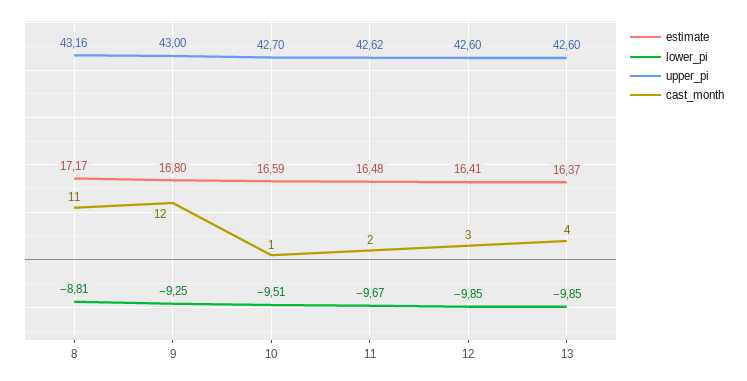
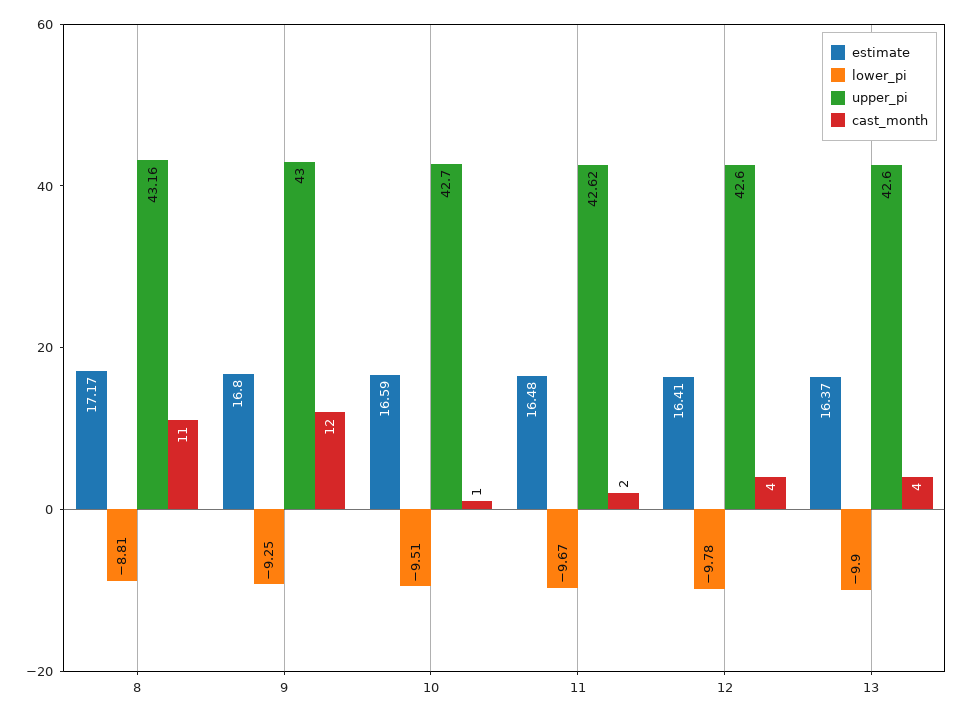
  {
    "estimate": {
      "8": 17.17,
      "9": 16.8,
      "10": 16.59,
      "11": 16.48,
      "12": 16.41,
      "13": 16.37
    },
    "lower_pi": {
      "8": -8.81,
      "9": -9.25,
      "10": -9.51,
      "11": -9.67,
-     "12": -9.85,
+     "12": -9.78,
-     "13": -9.85
+     "13": -9.9
    },
    "upper_pi": {
      "8": 43.16,
      "9": 43,
      "10": 42.7,
      "11": 42.62,
      "12": 42.6,
      "13": 42.6
    },
    "cast_month": {
      "8": 11,
      "9": 12,
      "10": 1,
      "11": 2,
-     "12": 3,
+     "12": 4,
      "13": 4
    }
  }

